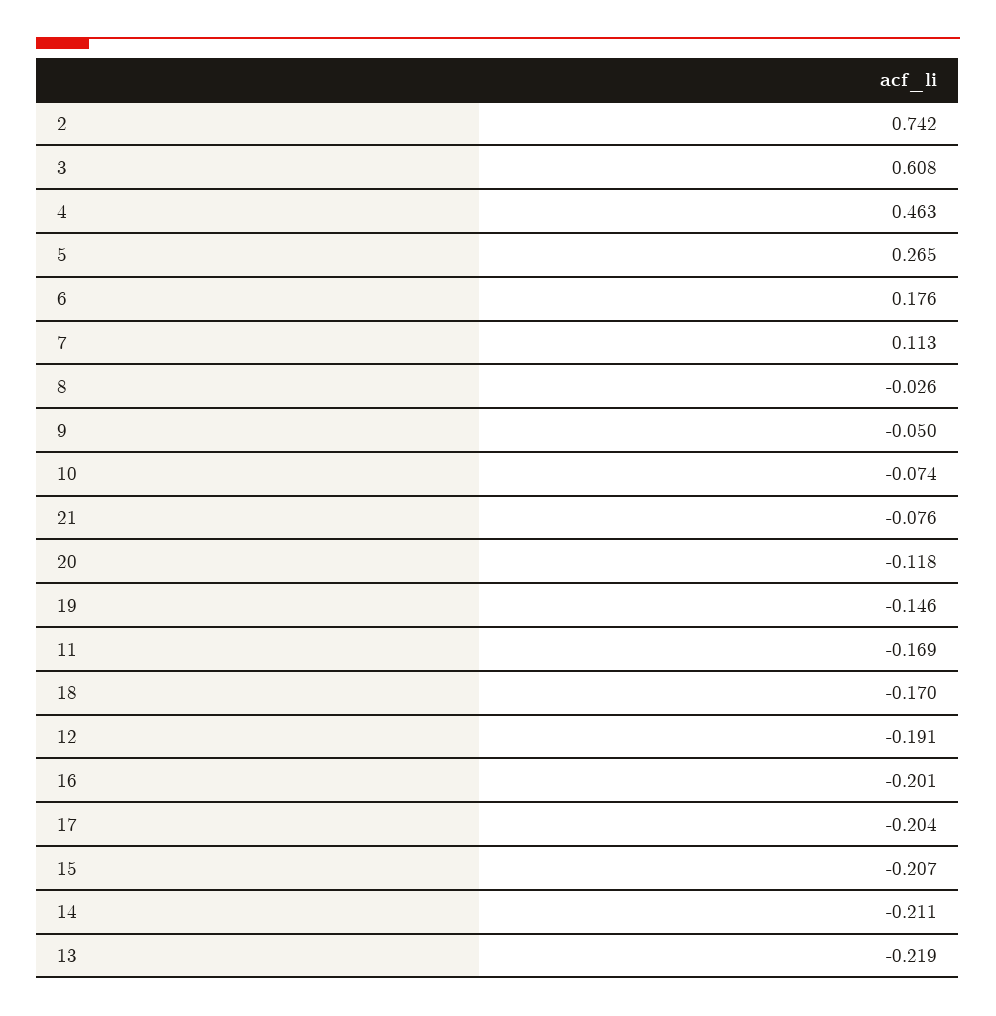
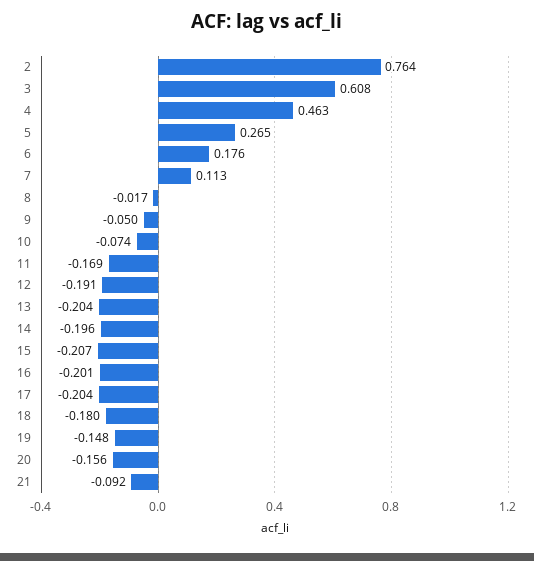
  {
-   "2": 0.742,
+   "2": 0.764,
    "3": 0.608,
    "4": 0.463,
    "5": 0.265,
    "6": 0.176,
    "7": 0.113,
-   "8": -0.026,
+   "8": -0.017,
    "9": -0.05,
    "10": -0.074,
-   "21": -0.076,
+   "21": -0.092,
-   "20": -0.118,
+   "20": -0.156,
-   "19": -0.146,
+   "19": -0.148,
    "11": -0.169,
-   "18": -0.17,
+   "18": -0.18,
    "12": -0.191,
    "16": -0.201,
    "17": -0.204,
    "15": -0.207,
-   "14": -0.211,
+   "14": -0.196,
-   "13": -0.219
+   "13": -0.204
  }

